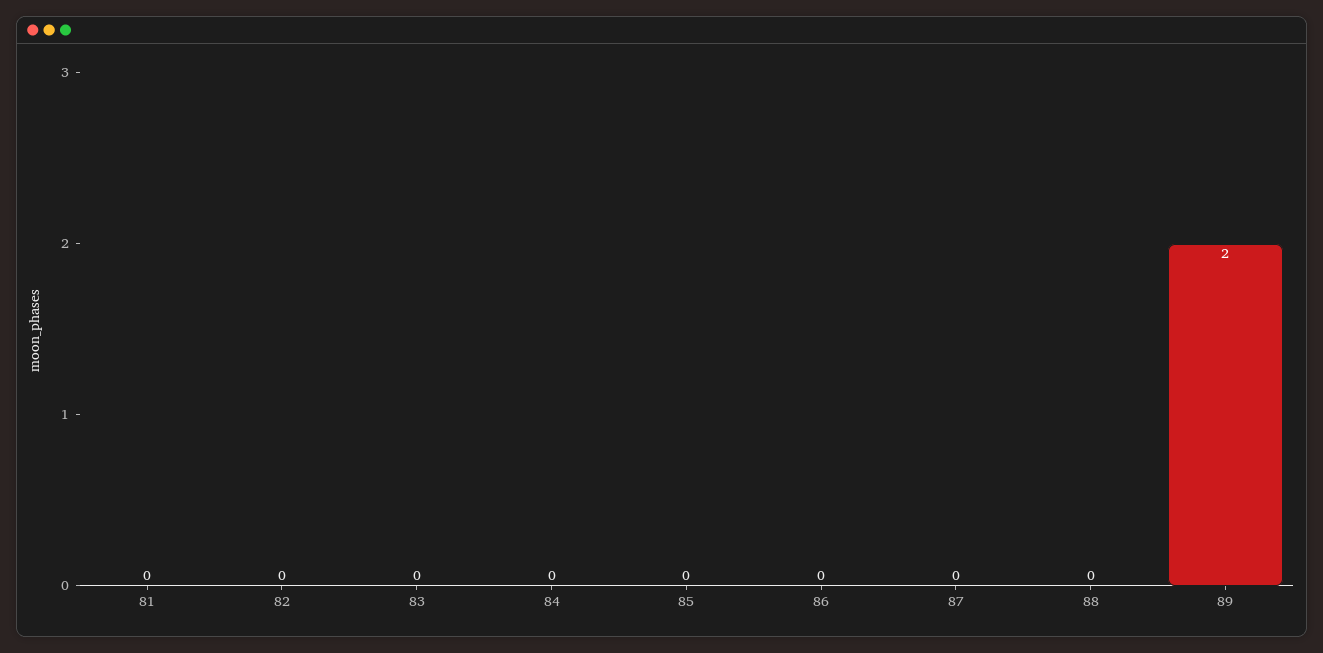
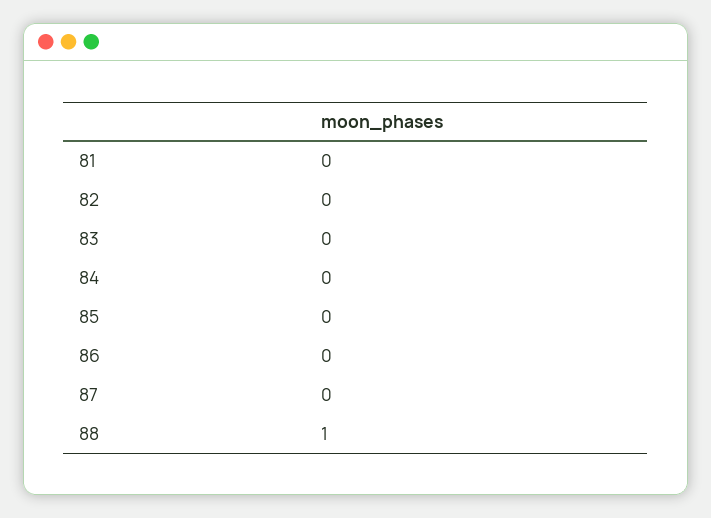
  {
    "81": 0,
    "82": 0,
    "83": 0,
    "84": 0,
    "85": 0,
    "86": 0,
    "87": 0,
-   "88": 0,
+   "88": 1
-   "89": 2
  }

